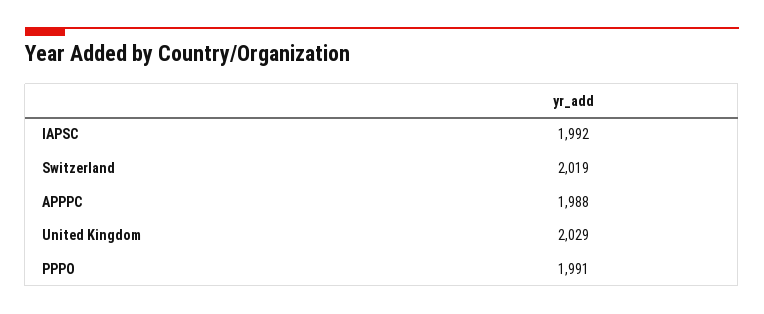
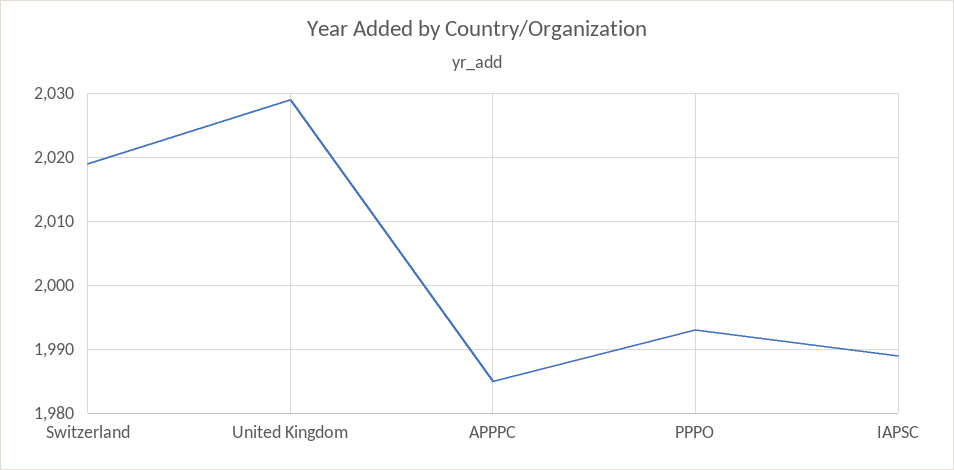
  {
-   "IAPSC": 1992,
+   "IAPSC": 1989,
    "Switzerland": 2019,
-   "APPPC": 1988,
+   "APPPC": 1985,
    "United Kingdom": 2029,
-   "PPPO": 1991
+   "PPPO": 1993
  }

